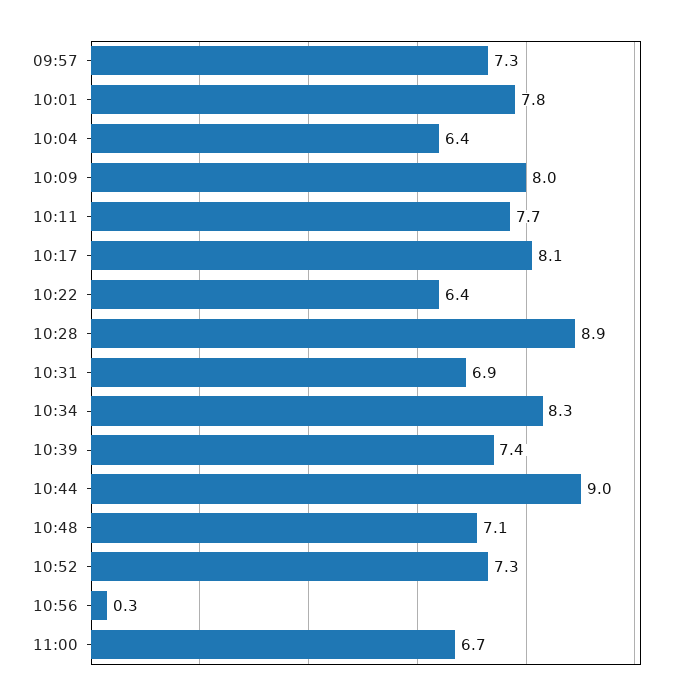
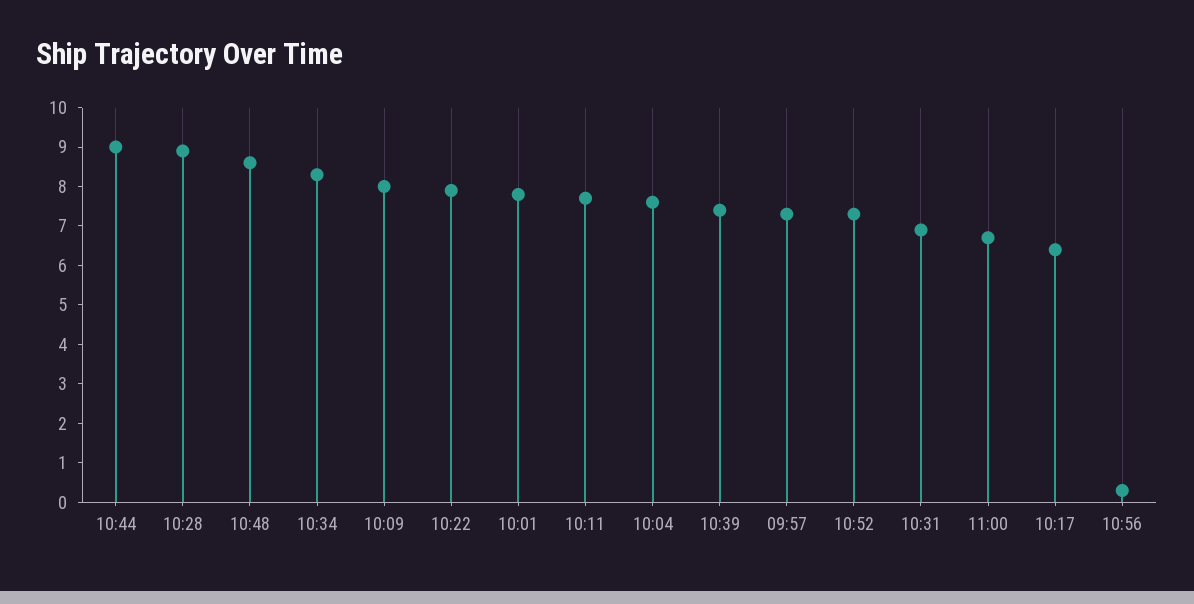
  {
    "09:57": 7.3,
    "10:01": 7.8,
-   "10:04": 6.4,
+   "10:04": 7.5,
    "10:09": 8,
    "10:11": 7.7,
-   "10:17": 8.1,
+   "10:17": 6.5,
-   "10:22": 6.4,
+   "10:22": 8,
    "10:28": 8.9,
    "10:31": 6.9,
    "10:34": 8.3,
    "10:39": 7.4,
    "10:44": 9,
-   "10:48": 7.1,
+   "10:48": 8.5,
    "10:52": 7.3,
    "10:56": 0.3,
    "11:00": 6.7
  }

